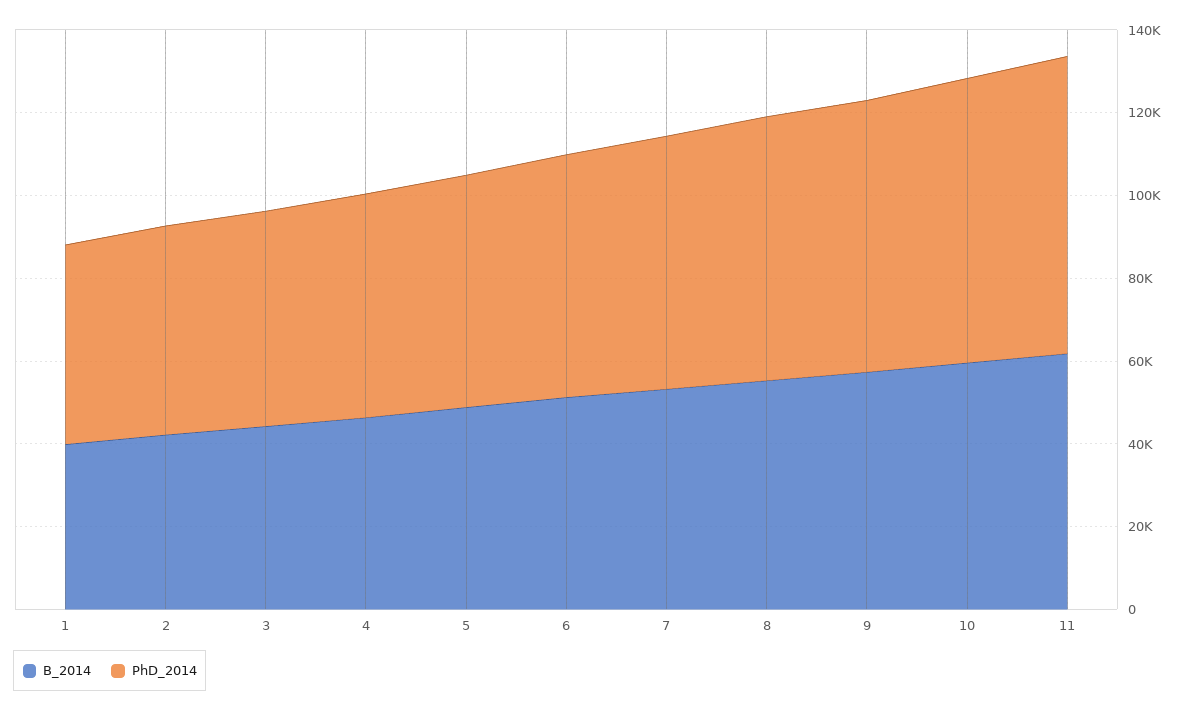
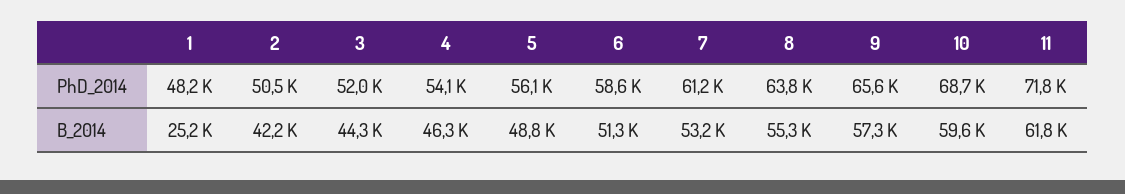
  {
    "B_2014": {
-     "1": 40000,
+     "1": 25200,
      "2": 42200,
      "3": 44300,
      "4": 46300,
      "5": 48800,
      "6": 51300,
      "7": 53200,
      "8": 55300,
      "9": 57300,
      "10": 59600,
      "11": 61800
    },
    "PhD_2014": {
      "1": 48200,
      "2": 50500,
      "3": 52000,
      "4": 54100,
      "5": 56100,
      "6": 58600,
      "7": 61200,
      "8": 63800,
      "9": 65600,
      "10": 68700,
      "11": 71800
    }
  }

